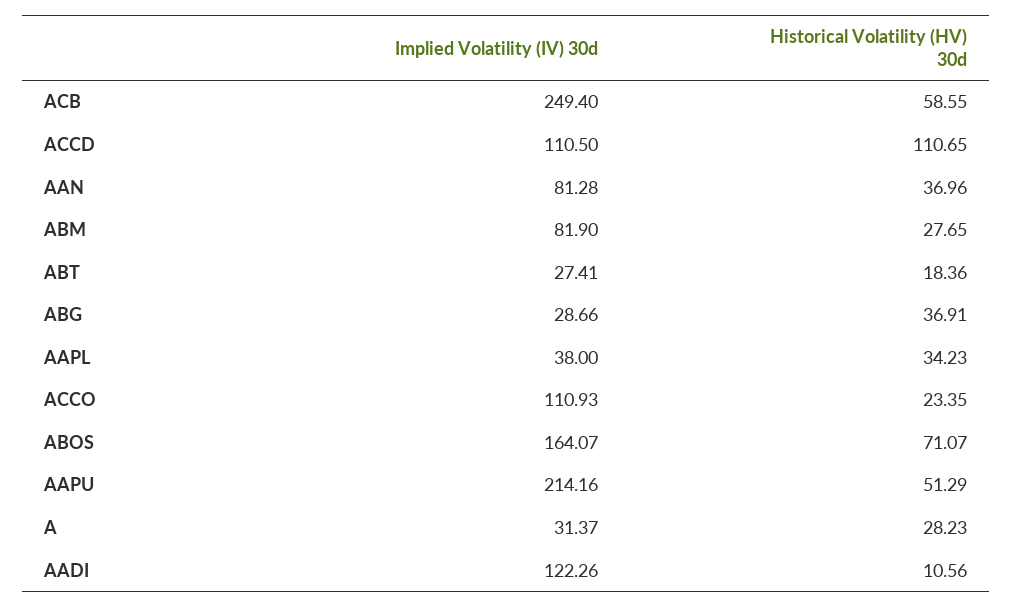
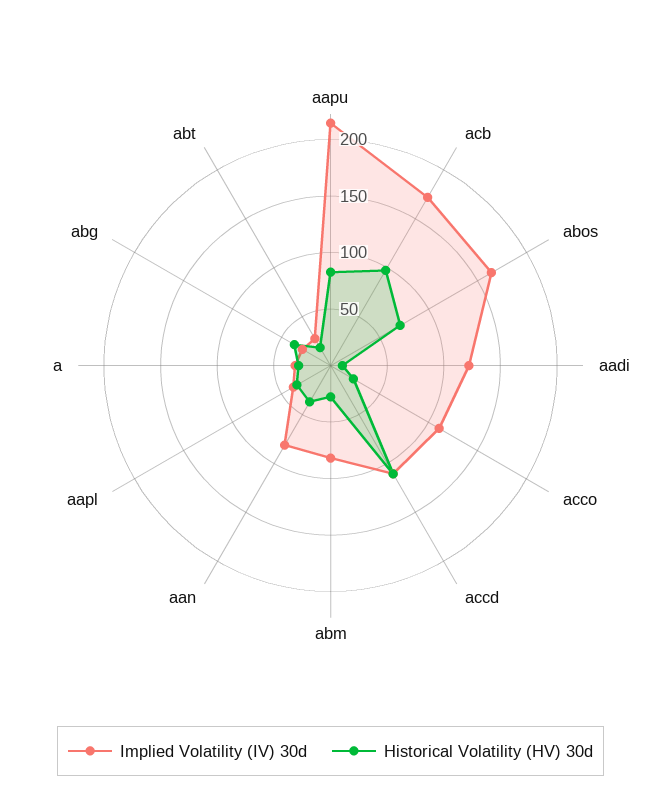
  {
    "Implied Volatility (IV) 30d": {
-     "ACB": 249.4,
+     "ACB": 170,
      "ACCD": 110.5,
      "AAN": 81.28,
      "ABM": 81.9,
      "ABT": 27.41,
      "ABG": 28.66,
      "AAPL": 38,
      "ACCO": 110.93,
      "ABOS": 164.07,
      "AAPU": 214.16,
      "A": 31.37,
      "AADI": 122.26
    },
    "Historical Volatility (HV) 30d": {
-     "ACB": 58.55,
+     "ACB": 100,
      "ACCD": 110.65,
      "AAN": 36.96,
      "ABM": 27.65,
      "ABT": 18.36,
      "ABG": 36.91,
      "AAPL": 34.23,
      "ACCO": 23.35,
      "ABOS": 71.07,
-     "AAPU": 51.29,
+     "AAPU": 80,
      "A": 28.23,
      "AADI": 10.56
    }
  }

